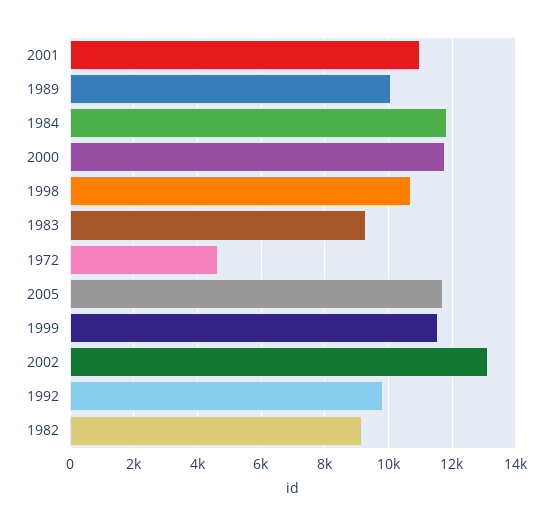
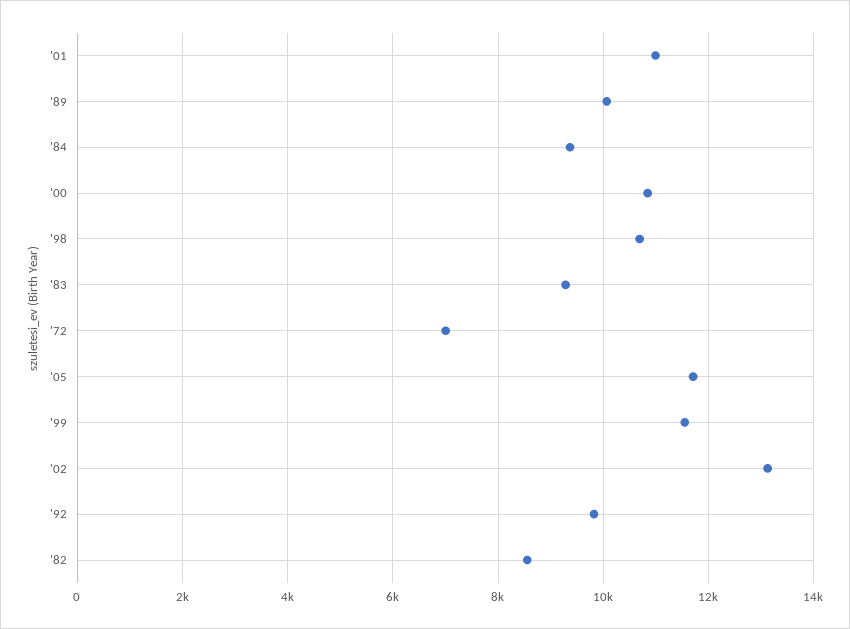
  {
    "2001": 11000,
    "1989": 10000,
-   "1984": 11800,
+   "1984": 9400,
-   "2000": 11800,
+   "2000": 10800,
    "1998": 10600,
    "1983": 9200,
-   "1972": 4600,
+   "1972": 7000,
    "2005": 11800,
    "1999": 11600,
    "2002": 13200,
    "1992": 9800,
-   "1982": 9200
+   "1982": 8600
  }

